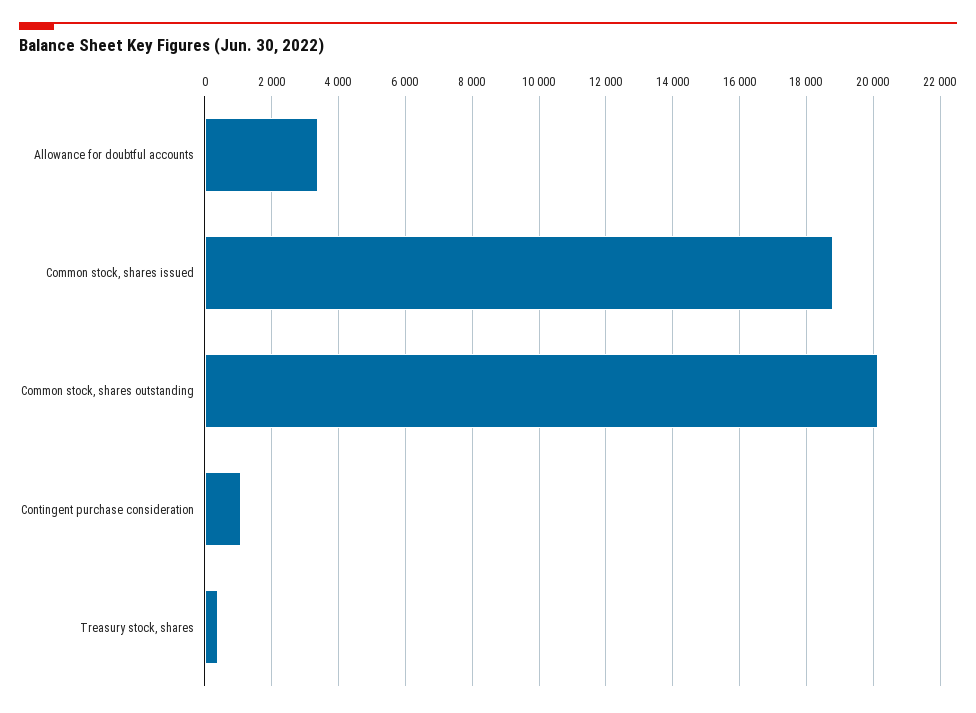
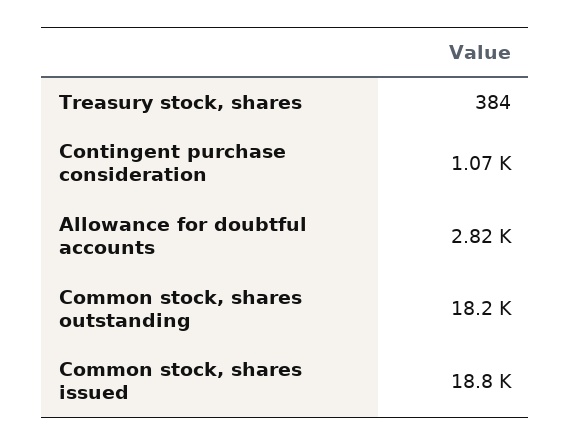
  {
-   "Allowance for doubtful accounts": 3400,
+   "Allowance for doubtful accounts": 2820,
    "Common stock, shares issued": 18800,
-   "Common stock, shares outstanding": 20200,
+   "Common stock, shares outstanding": 18200,
    "Contingent purchase consideration": 1070,
    "Treasury stock, shares": 384
  }

